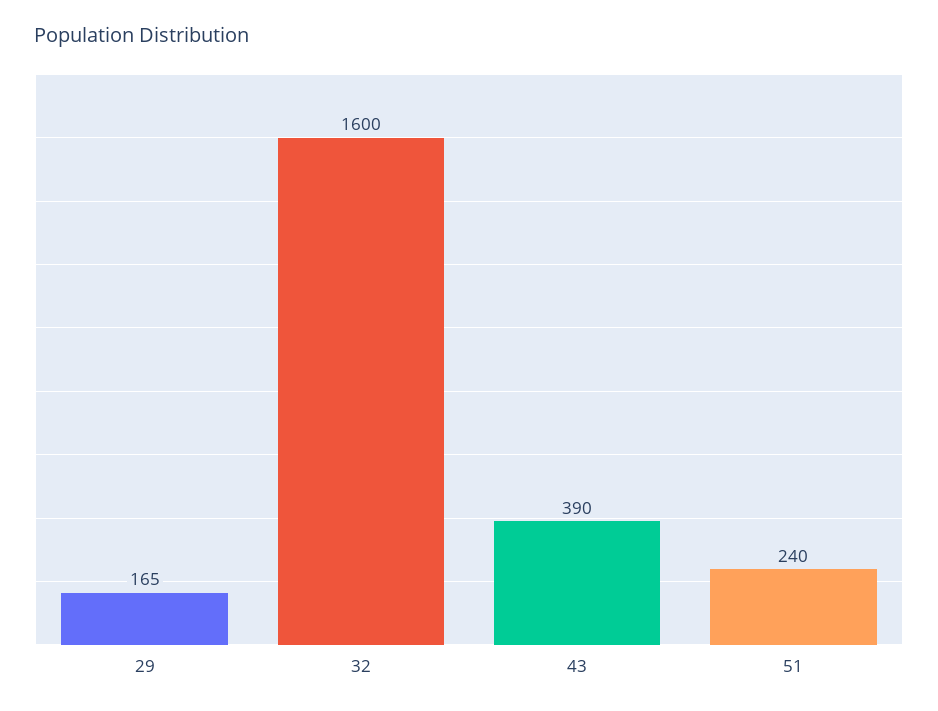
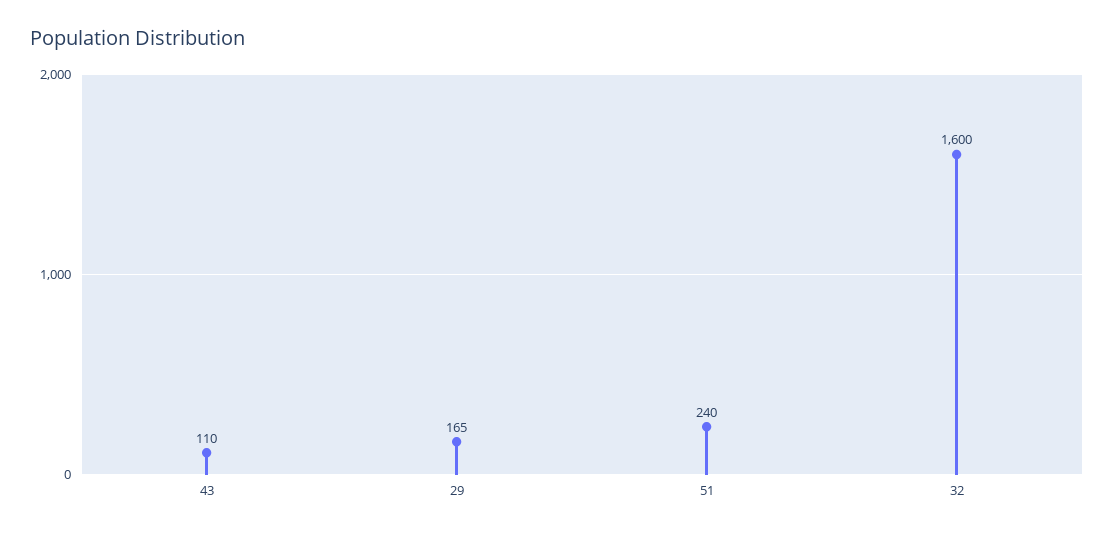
  {
    "29": 165,
    "32": 1600,
-   "43": 390,
+   "43": 110,
    "51": 240
  }

